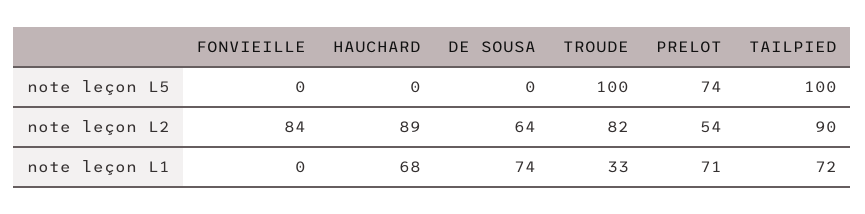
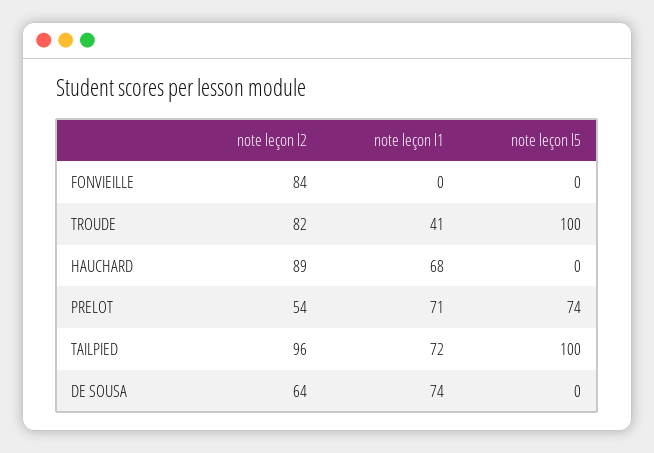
  {
    "FONVIEILLE": {
      "note leçon L5": 0,
      "note leçon L2": 84,
      "note leçon L1": 0
    },
    "HAUCHARD": {
      "note leçon L5": 0,
      "note leçon L2": 89,
      "note leçon L1": 68
    },
    "DE SOUSA": {
      "note leçon L5": 0,
      "note leçon L2": 64,
      "note leçon L1": 74
    },
    "TROUDE": {
      "note leçon L5": 100,
      "note leçon L2": 82,
-     "note leçon L1": 33
+     "note leçon L1": 41
    },
    "PRELOT": {
      "note leçon L5": 74,
      "note leçon L2": 54,
      "note leçon L1": 71
    },
    "TAILPIED": {
      "note leçon L5": 100,
-     "note leçon L2": 90,
+     "note leçon L2": 96,
      "note leçon L1": 72
    }
  }

